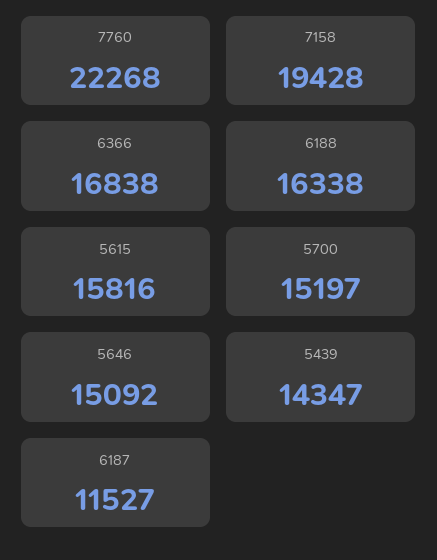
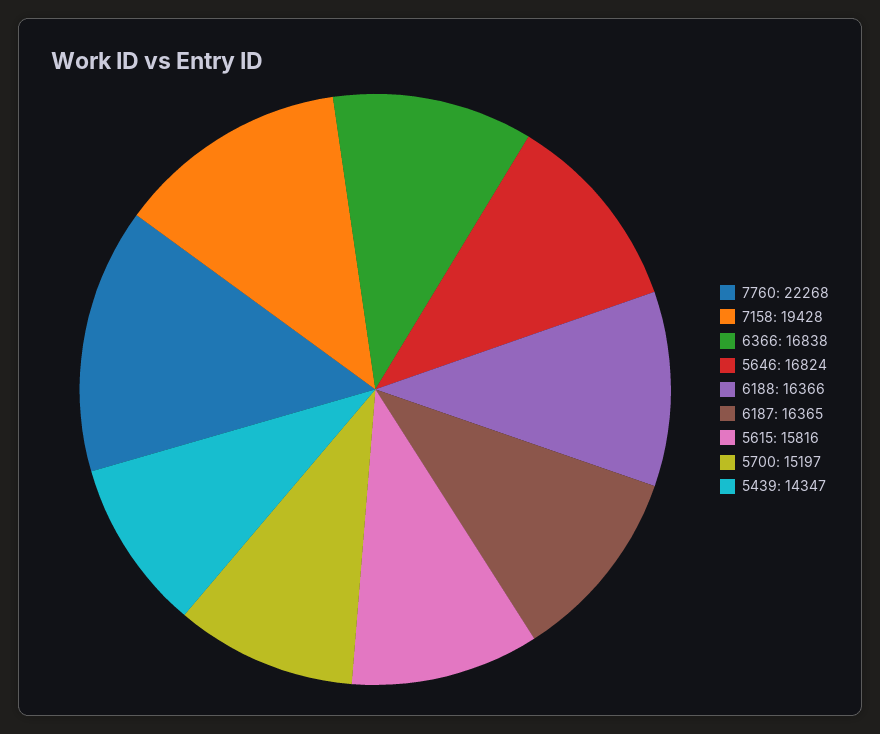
  {
    "7760": 22268,
    "7158": 19428,
    "6366": 16838,
-   "6188": 16338,
+   "6188": 16366,
    "5615": 15816,
    "5700": 15197,
-   "5646": 15092,
+   "5646": 16824,
    "5439": 14347,
-   "6187": 11527
+   "6187": 16365
  }

